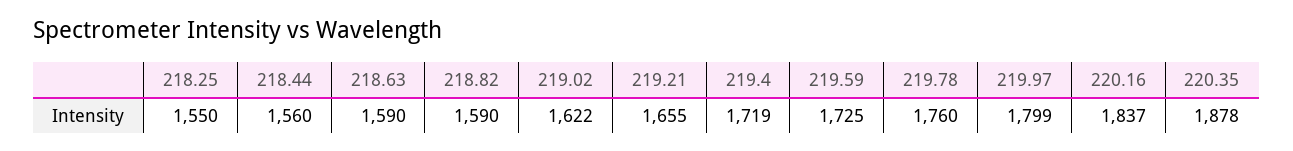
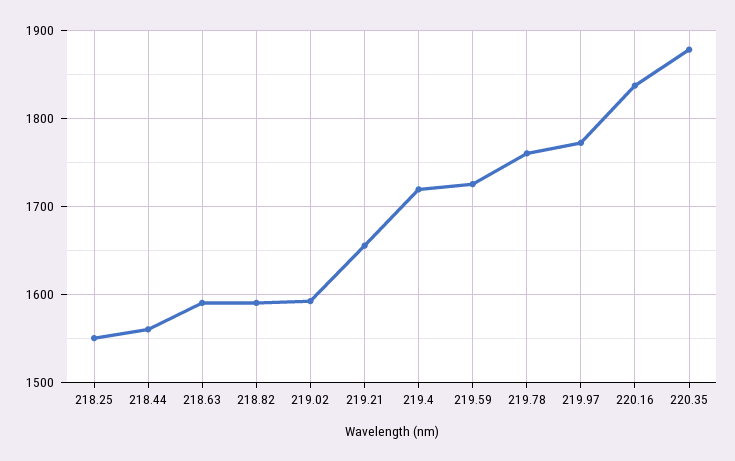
  {
    "218.25": 1550,
    "218.44": 1560,
    "218.63": 1590,
    "218.82": 1590,
-   "219.02": 1622,
+   "219.02": 1590,
    "219.21": 1655,
    "219.4": 1719,
    "219.59": 1725,
    "219.78": 1760,
-   "219.97": 1799,
+   "219.97": 1770,
    "220.16": 1837,
    "220.35": 1878
  }

